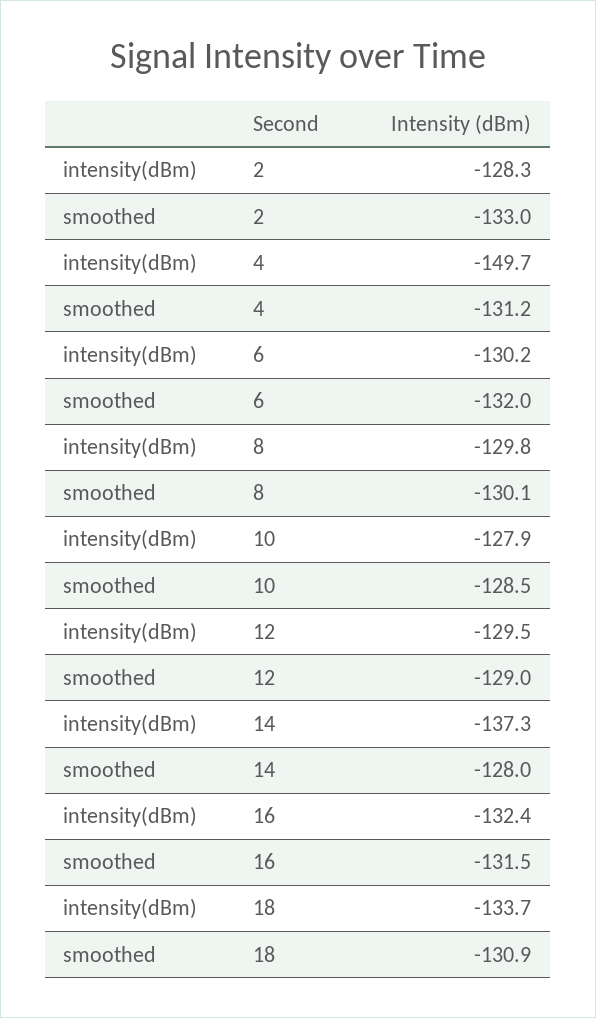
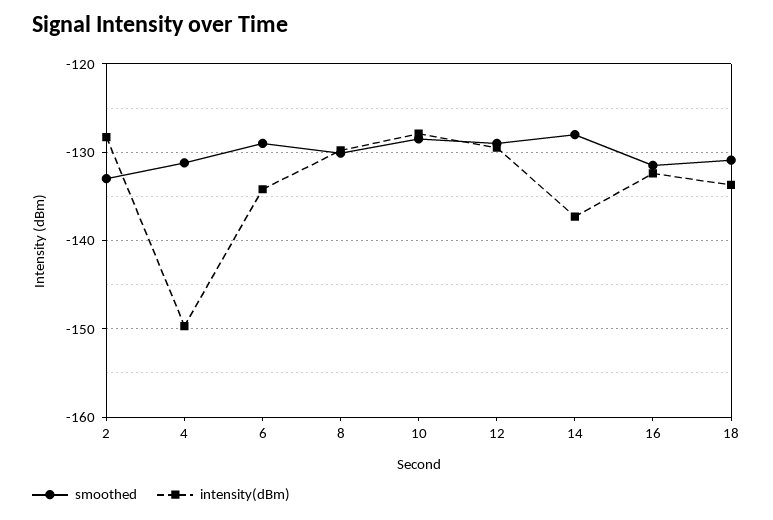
  {
    "intensity(dBm)": {
      "2": -128.3,
      "4": -149.7,
-     "6": -130.2,
+     "6": -134,
      "8": -129.8,
      "10": -127.9,
      "12": -129.5,
      "14": -137.3,
      "16": -132.4,
      "18": -133.7
    },
    "smoothed": {
      "2": -133,
      "4": -131.2,
-     "6": -132,
+     "6": -129,
      "8": -130.1,
      "10": -128.5,
      "12": -129,
      "14": -128,
      "16": -131.5,
      "18": -130.9
    }
  }

